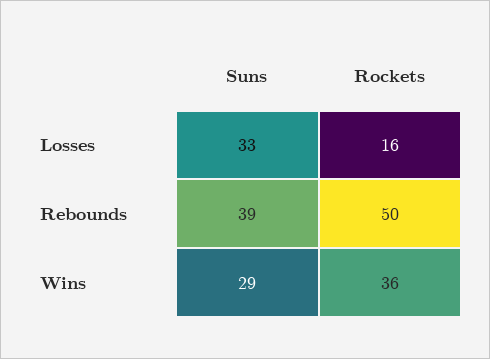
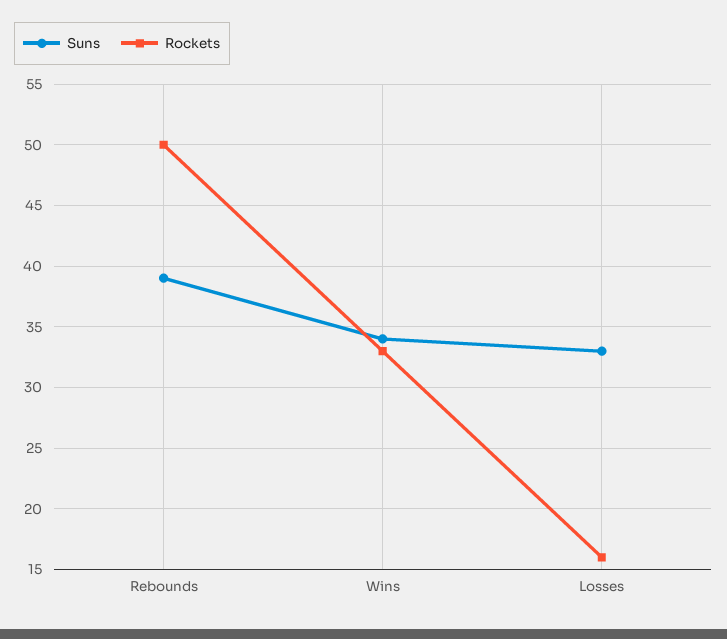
  {
    "Suns": {
      "Losses": 33,
      "Rebounds": 39,
-     "Wins": 29
+     "Wins": 34
    },
    "Rockets": {
      "Losses": 16,
      "Rebounds": 50,
-     "Wins": 36
+     "Wins": 33
    }
  }

